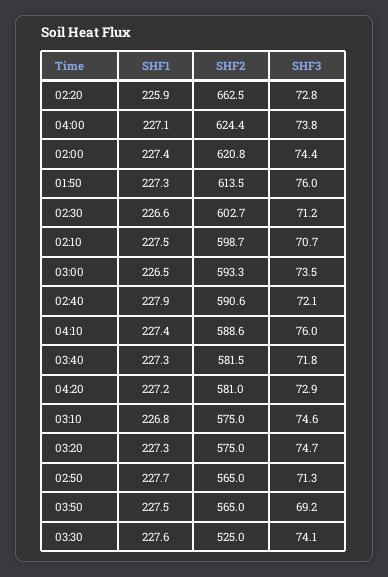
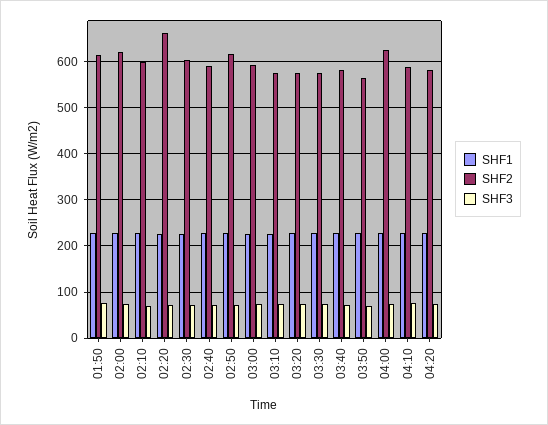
  {
    "SHF1": {
      "02:20": 225.9,
      "04:00": 227.1,
      "02:00": 227.4,
      "01:50": 227.3,
      "02:30": 226.6,
      "02:10": 227.5,
      "03:00": 226.5,
      "02:40": 227.9,
      "04:10": 227.4,
      "03:40": 227.3,
      "04:20": 227.2,
      "03:10": 226.8,
      "03:20": 227.3,
      "02:50": 227.7,
      "03:50": 227.5,
      "03:30": 227.6
    },
    "SHF2": {
      "02:20": 662.5,
      "04:00": 624.4,
      "02:00": 620.8,
      "01:50": 613.5,
      "02:30": 602.7,
      "02:10": 598.7,
      "03:00": 593.3,
      "02:40": 590.6,
      "04:10": 588.6,
      "03:40": 581.5,
      "04:20": 581,
      "03:10": 575,
      "03:20": 575,
-     "02:50": 565,
+     "02:50": 620,
      "03:50": 565,
-     "03:30": 525
+     "03:30": 580
    },
    "SHF3": {
      "02:20": 72.8,
      "04:00": 73.8,
      "02:00": 74.4,
      "01:50": 76,
      "02:30": 71.2,
      "02:10": 70.7,
      "03:00": 73.5,
      "02:40": 72.1,
      "04:10": 76,
      "03:40": 71.8,
      "04:20": 72.9,
      "03:10": 74.6,
      "03:20": 74.7,
      "02:50": 71.3,
      "03:50": 69.2,
      "03:30": 74.1
    }
  }

